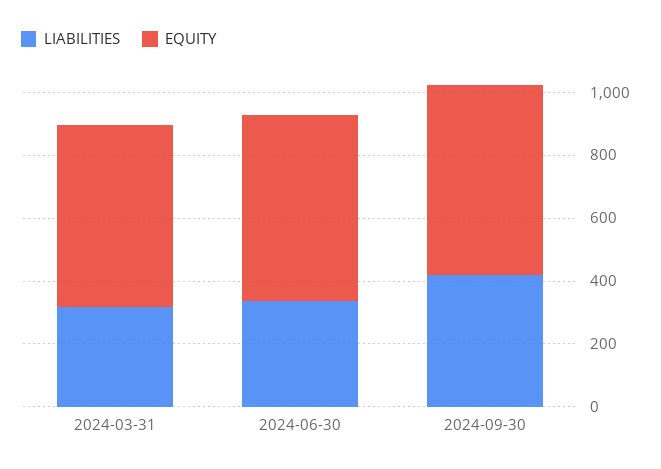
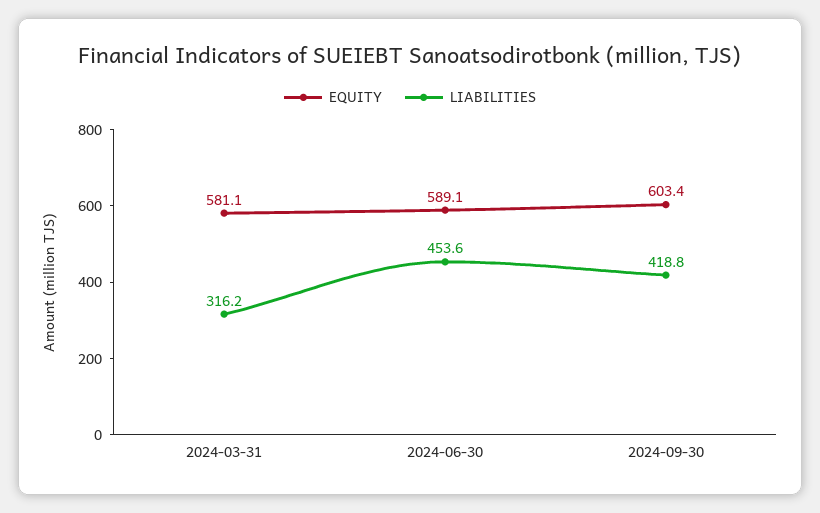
  {
    "LIABILITIES": {
      "2024-03-31": 316.2,
-     "2024-06-30": 350,
+     "2024-06-30": 453.6,
      "2024-09-30": 418.8
    },
    "EQUITY": {
      "2024-03-31": 581.1,
      "2024-06-30": 589.1,
      "2024-09-30": 603.4
    }
  }

